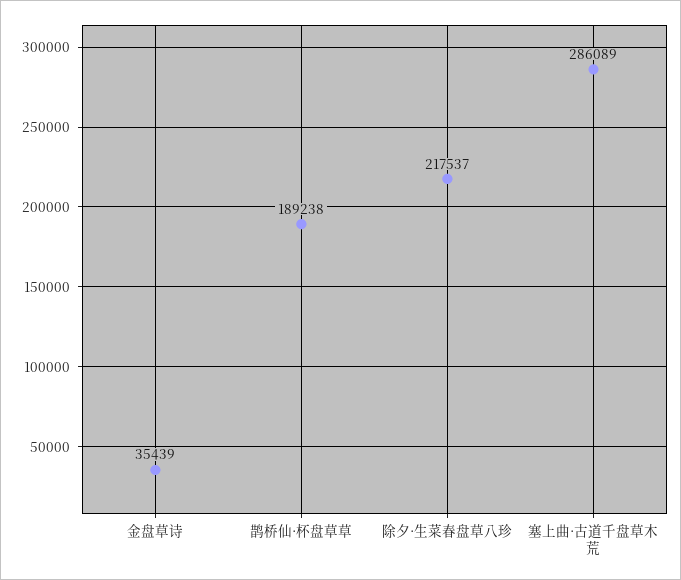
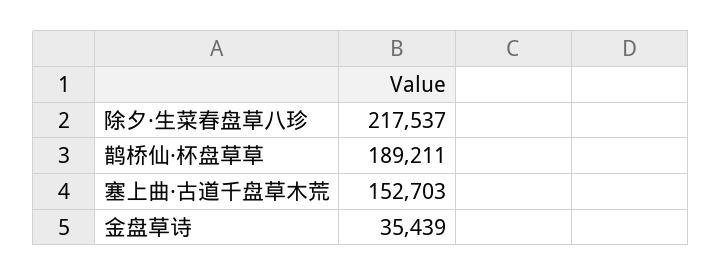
  {
    "金盘草诗": 35439,
-   "鹊桥仙·杯盘草草": 189238,
+   "鹊桥仙·杯盘草草": 189211,
    "除夕·生菜春盘草八珍": 217537,
-   "塞上曲·古道千盘草木荒": 286089
+   "塞上曲·古道千盘草木荒": 152703
  }

